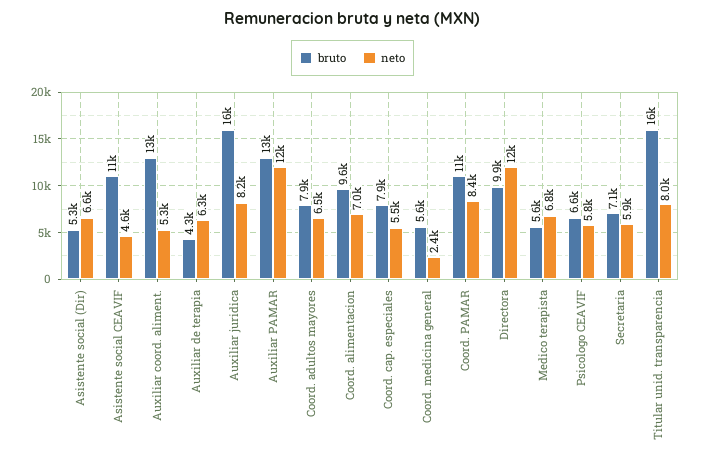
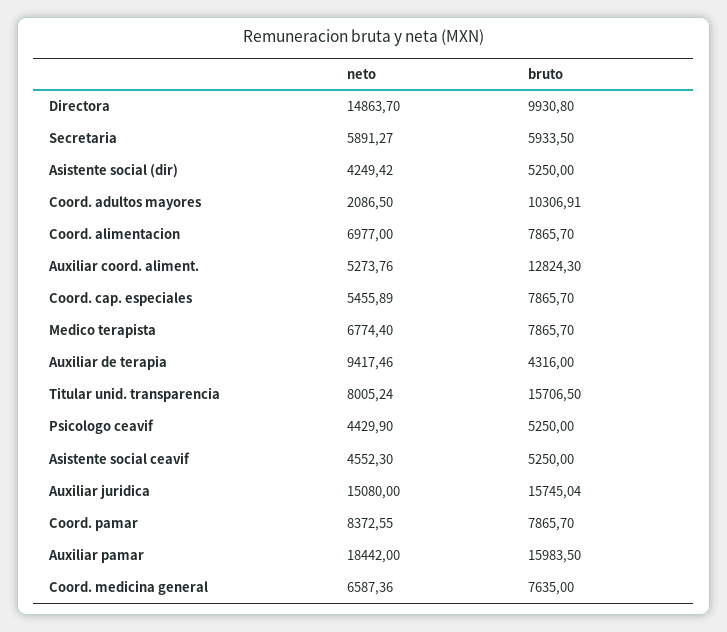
  {
    "bruto": {
      "Asistente social (Dir)": 5250,
-     "Asistente social CEAVIF": 11000,
+     "Asistente social CEAVIF": 5250,
      "Auxiliar coord. aliment.": 12824.3,
      "Auxiliar de terapia": 4316,
      "Auxiliar juridica": 15745.04,
-     "Auxiliar PAMAR": 13000,
+     "Auxiliar PAMAR": 15983.5,
-     "Coord. adultos mayores": 7900,
+     "Coord. adultos mayores": 10306.91,
-     "Coord. alimentacion": 9600,
+     "Coord. alimentacion": 7865.7,
      "Coord. cap. especiales": 7865.7,
-     "Coord. medicina general": 5600,
+     "Coord. medicina general": 7635,
-     "Coord. PAMAR": 11000,
+     "Coord. PAMAR": 7865.7,
      "Directora": 9930.8,
-     "Medico terapista": 5600,
+     "Medico terapista": 7865.7,
-     "Psicologo CEAVIF": 6600,
+     "Psicologo CEAVIF": 5250,
-     "Secretaria": 7100,
+     "Secretaria": 5933.5,
      "Titular unid. transparencia": 15706.5
    },
    "neto": {
-     "Asistente social (Dir)": 6600,
+     "Asistente social (Dir)": 4249.42,
      "Asistente social CEAVIF": 4552.3,
      "Auxiliar coord. aliment.": 5273.76,
-     "Auxiliar de terapia": 6300,
+     "Auxiliar de terapia": 9417.46,
-     "Auxiliar juridica": 8200,
+     "Auxiliar juridica": 15080,
-     "Auxiliar PAMAR": 12000,
+     "Auxiliar PAMAR": 18442,
-     "Coord. adultos mayores": 6500,
+     "Coord. adultos mayores": 2086.5,
      "Coord. alimentacion": 6977,
      "Coord. cap. especiales": 5455.89,
-     "Coord. medicina general": 2400,
+     "Coord. medicina general": 6587.36,
      "Coord. PAMAR": 8372.55,
-     "Directora": 12000,
+     "Directora": 14863.7,
      "Medico terapista": 6774.4,
-     "Psicologo CEAVIF": 5800,
+     "Psicologo CEAVIF": 4429.9,
      "Secretaria": 5891.27,
      "Titular unid. transparencia": 8005.24
    }
  }

